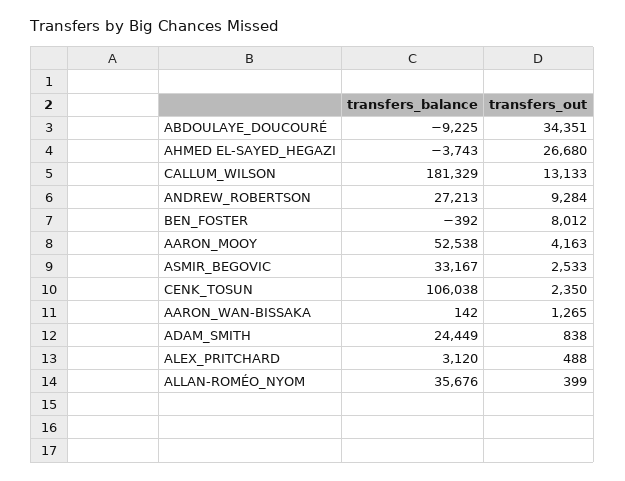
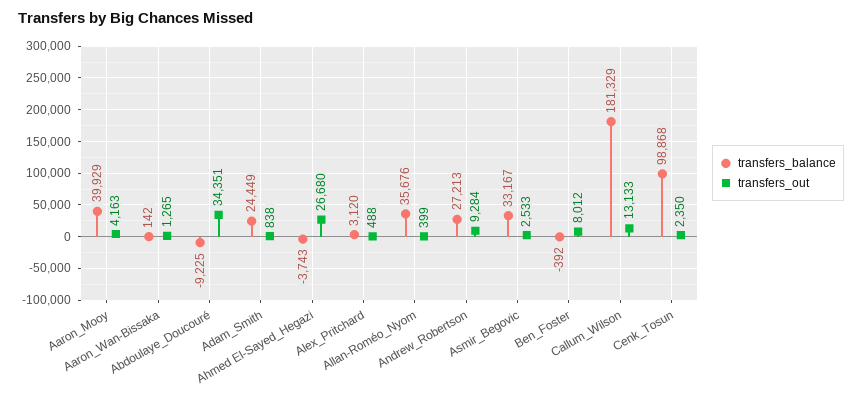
  {
    "transfers_balance": {
      "ABDOULAYE_DOUCOURÉ": -9225,
      "AHMED EL-SAYED_HEGAZI": -3743,
      "CALLUM_WILSON": 181329,
      "ANDREW_ROBERTSON": 27213,
      "BEN_FOSTER": -392,
-     "AARON_MOOY": 52538,
+     "AARON_MOOY": 39929,
      "ASMIR_BEGOVIC": 33167,
-     "CENK_TOSUN": 106038,
+     "CENK_TOSUN": 98868,
      "AARON_WAN-BISSAKA": 142,
      "ADAM_SMITH": 24449,
      "ALEX_PRITCHARD": 3120,
      "ALLAN-ROMÉO_NYOM": 35676
    },
    "transfers_out": {
      "ABDOULAYE_DOUCOURÉ": 34351,
      "AHMED EL-SAYED_HEGAZI": 26680,
      "CALLUM_WILSON": 13133,
      "ANDREW_ROBERTSON": 9284,
      "BEN_FOSTER": 8012,
      "AARON_MOOY": 4163,
      "ASMIR_BEGOVIC": 2533,
      "CENK_TOSUN": 2350,
      "AARON_WAN-BISSAKA": 1265,
      "ADAM_SMITH": 838,
      "ALEX_PRITCHARD": 488,
      "ALLAN-ROMÉO_NYOM": 399
    }
  }

